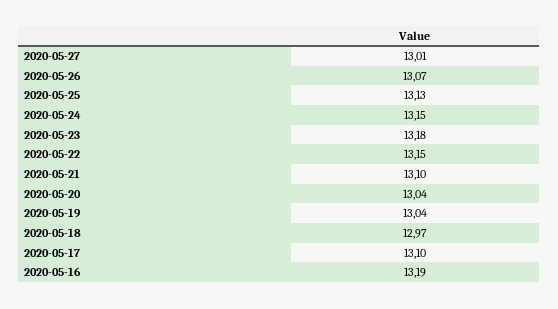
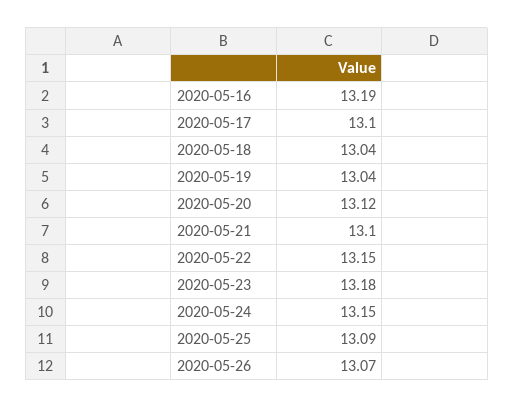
  {
-   "2020-05-27": 13.01,
    "2020-05-26": 13.07,
-   "2020-05-25": 13.13,
+   "2020-05-25": 13.09,
    "2020-05-24": 13.15,
    "2020-05-23": 13.18,
    "2020-05-22": 13.15,
    "2020-05-21": 13.1,
-   "2020-05-20": 13.04,
+   "2020-05-20": 13.12,
    "2020-05-19": 13.04,
-   "2020-05-18": 12.97,
+   "2020-05-18": 13.04,
    "2020-05-17": 13.1,
    "2020-05-16": 13.19
  }

